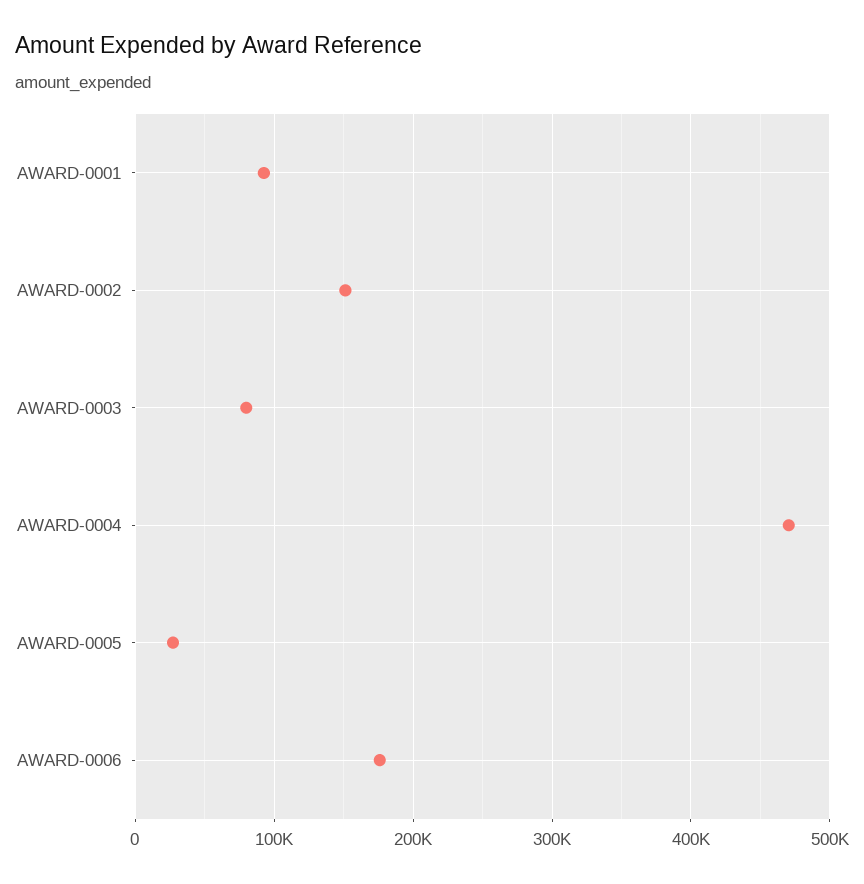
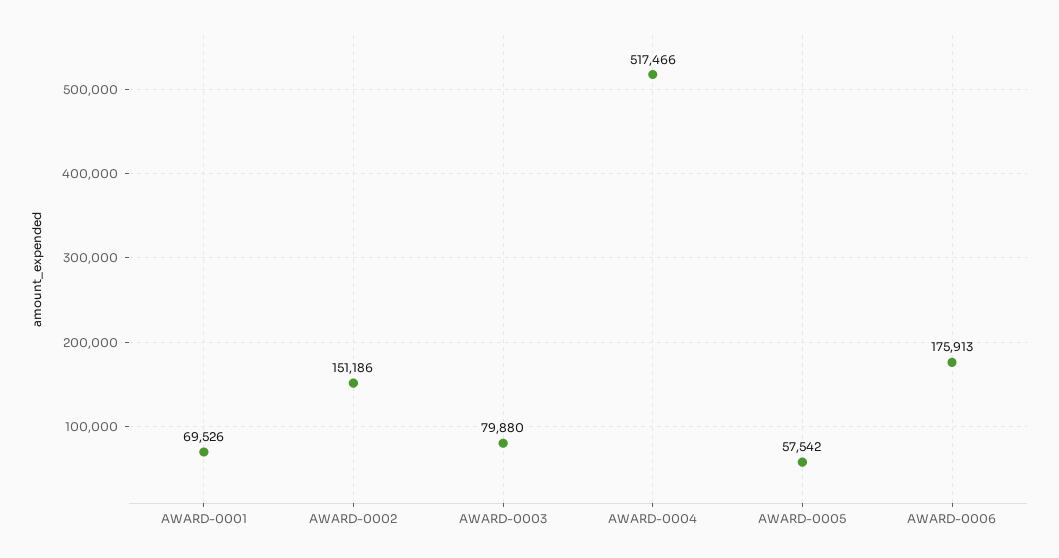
  {
-   "AWARD-0001": 90000,
+   "AWARD-0001": 69526,
    "AWARD-0002": 151186,
    "AWARD-0003": 79880,
-   "AWARD-0004": 470000,
+   "AWARD-0004": 517466,
-   "AWARD-0005": 30000,
+   "AWARD-0005": 57542,
    "AWARD-0006": 175913
  }

